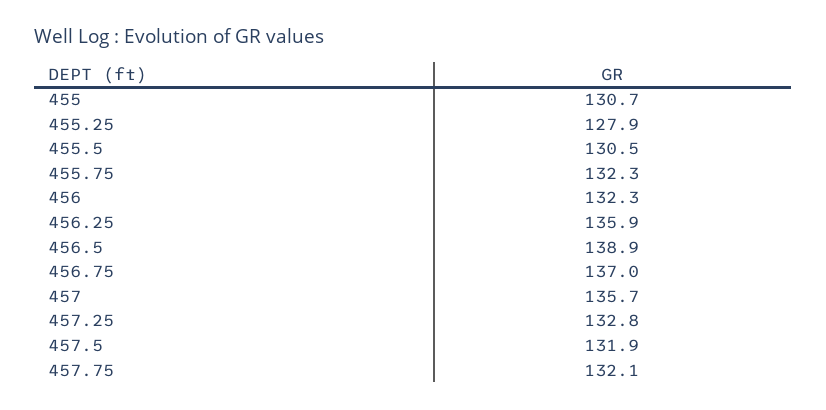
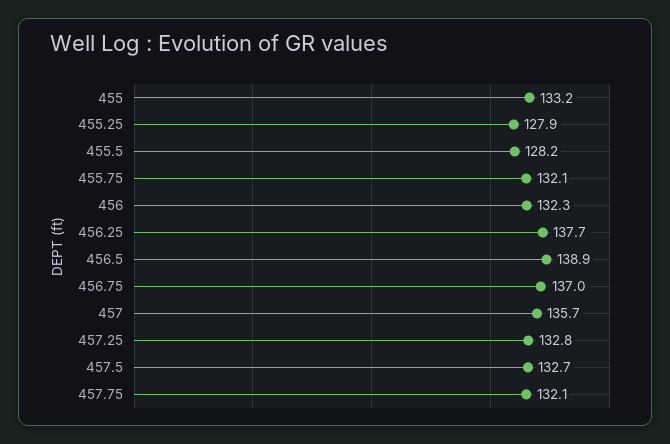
  {
-   "455": 130.7,
+   "455": 133.2,
    "455.25": 127.9,
-   "455.5": 130.5,
+   "455.5": 128.2,
-   "455.75": 132.3,
+   "455.75": 132.1,
    "456": 132.3,
-   "456.25": 135.9,
+   "456.25": 137.7,
    "456.5": 138.9,
    "456.75": 137,
    "457": 135.7,
    "457.25": 132.8,
-   "457.5": 131.9,
+   "457.5": 132.7,
    "457.75": 132.1
  }

